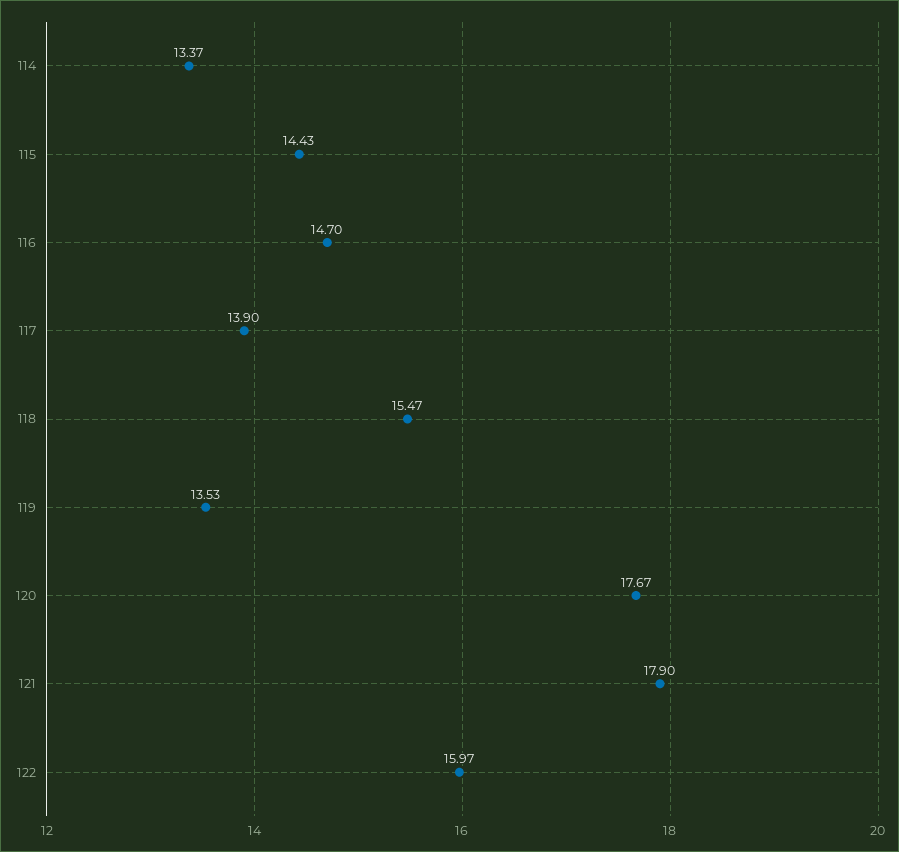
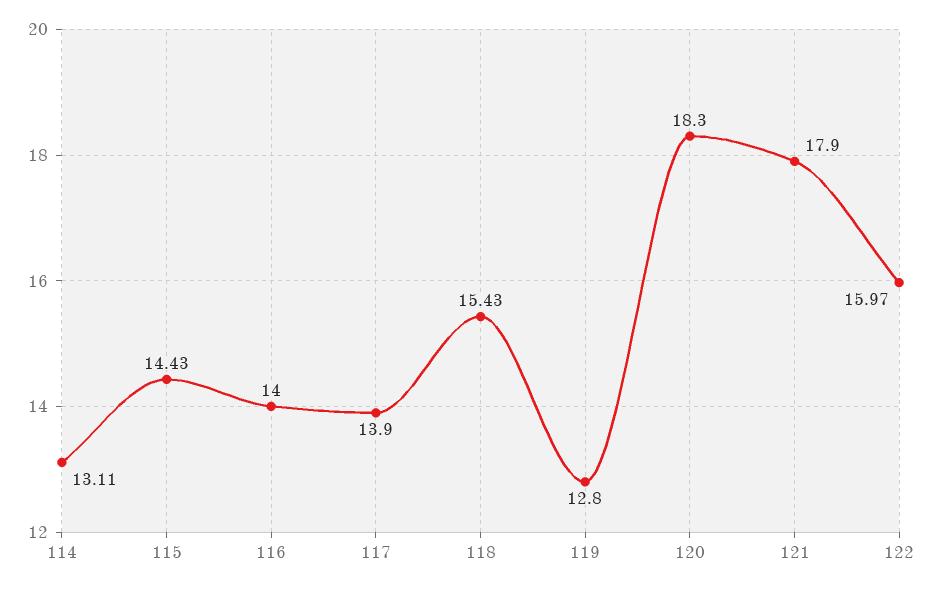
  {
-   "114": 13.37,
+   "114": 13.11,
    "115": 14.43,
-   "116": 14.7,
+   "116": 14,
    "117": 13.9,
-   "118": 15.47,
+   "118": 15.43,
-   "119": 13.53,
+   "119": 12.8,
-   "120": 17.67,
+   "120": 18.3,
    "121": 17.9,
    "122": 15.97
  }

